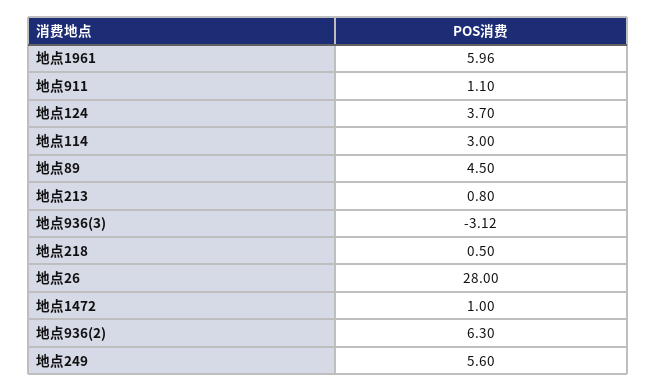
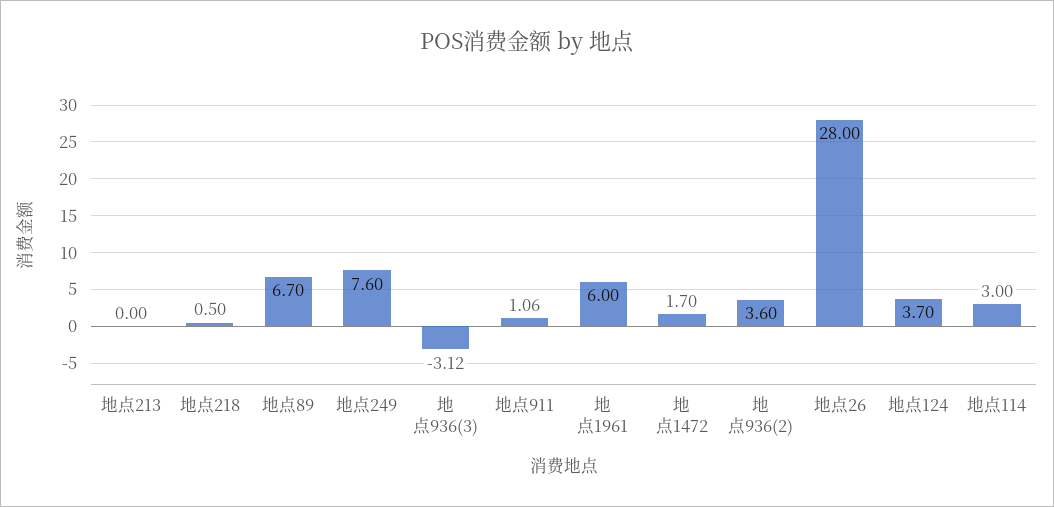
  {
-   "地点1961": 5.96,
+   "地点1961": 6,
-   "地点911": 1.1,
+   "地点911": 1.06,
    "地点124": 3.7,
    "地点114": 3,
-   "地点89": 4.5,
+   "地点89": 6.7,
-   "地点213": 0.8,
+   "地点213": 0,
    "地点936(3)": -3.12,
    "地点218": 0.5,
    "地点26": 28,
-   "地点1472": 1,
+   "地点1472": 1.7,
-   "地点936(2)": 6.3,
+   "地点936(2)": 3.6,
-   "地点249": 5.6
+   "地点249": 7.6
  }

